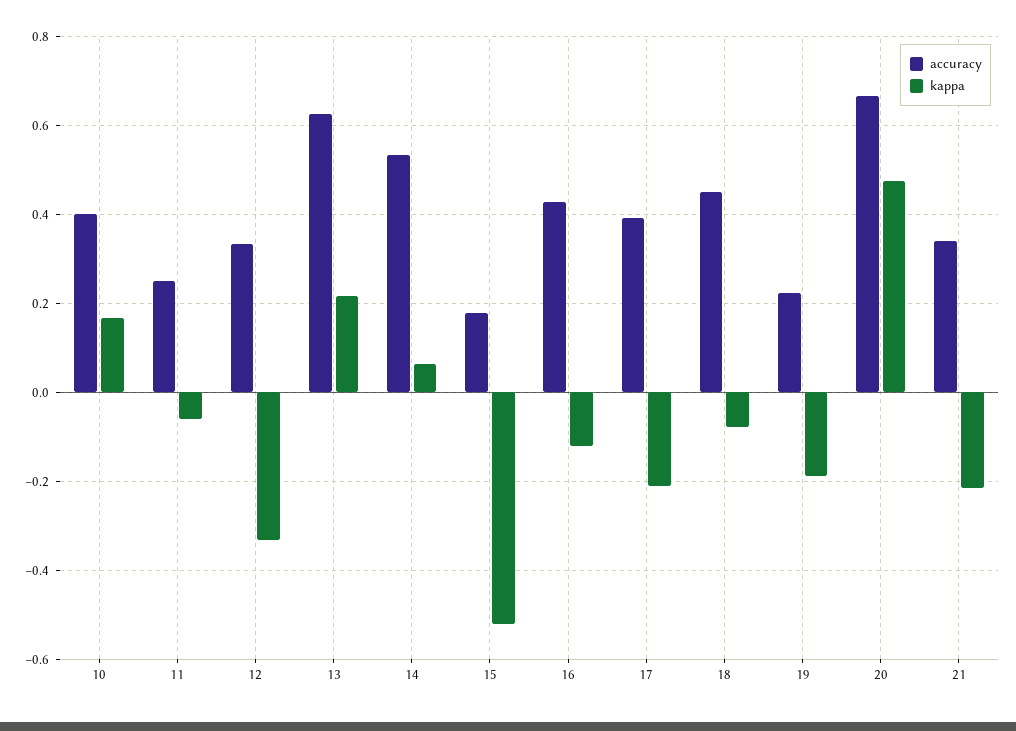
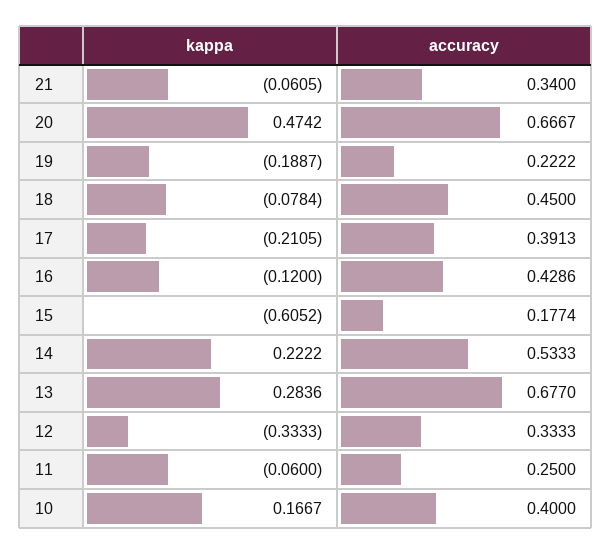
  {
    "accuracy": {
      "10": 0.4,
      "11": 0.25,
      "12": 0.3333,
-     "13": 0.62,
+     "13": 0.677,
      "14": 0.5333,
      "15": 0.1774,
      "16": 0.4286,
      "17": 0.3913,
      "18": 0.45,
      "19": 0.2222,
      "20": 0.6667,
      "21": 0.34
    },
    "kappa": {
      "10": 0.1667,
      "11": -0.06,
      "12": -0.3333,
-     "13": 0.22,
+     "13": 0.2836,
-     "14": 0.06,
+     "14": 0.2222,
-     "15": -0.52,
+     "15": -0.6052,
      "16": -0.12,
      "17": -0.2105,
      "18": -0.0784,
      "19": -0.1887,
      "20": 0.4742,
-     "21": -0.22
+     "21": -0.0605
    }
  }

